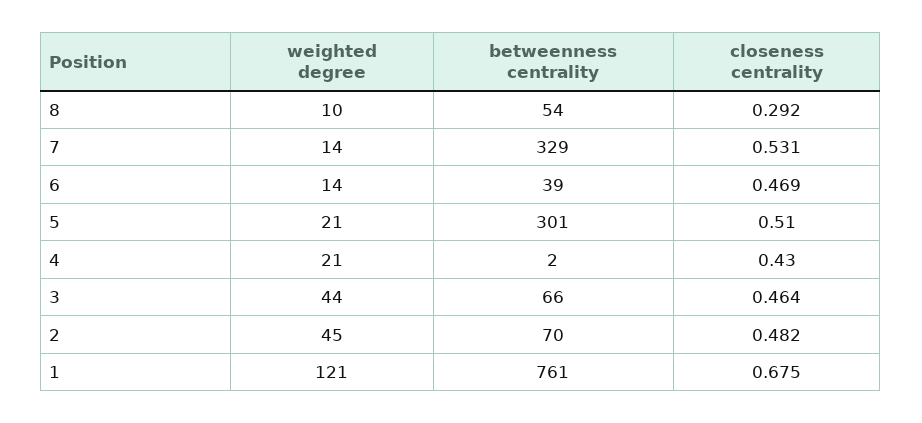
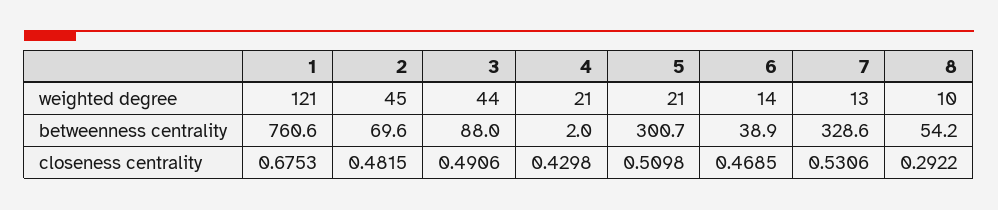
  {
    "weighted degree": {
      "8": 10,
-     "7": 14,
+     "7": 13,
      "6": 14,
      "5": 21,
      "4": 21,
      "3": 44,
      "2": 45,
      "1": 121
    },
    "betweenness centrality": {
      "8": 54.2,
      "7": 328.6,
      "6": 38.9,
      "5": 300.7,
      "4": 2,
-     "3": 66,
+     "3": 88,
      "2": 69.6,
      "1": 760.6
    },
    "closeness centrality": {
      "8": 0.2922,
      "7": 0.5306,
      "6": 0.4685,
      "5": 0.5098,
      "4": 0.4298,
-     "3": 0.464,
+     "3": 0.4906,
      "2": 0.4815,
      "1": 0.6753
    }
  }

